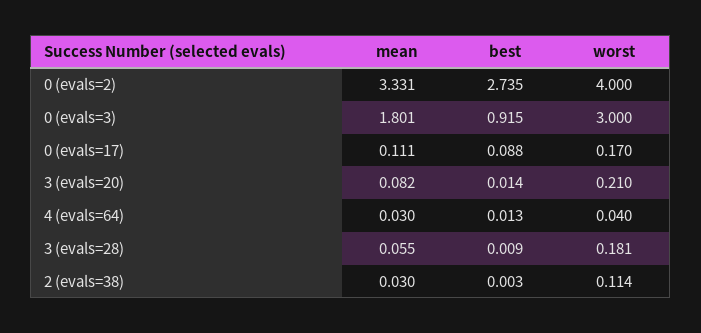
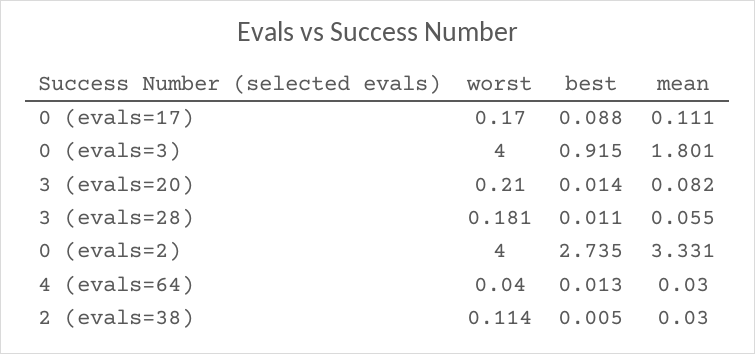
  {
    "mean": {
      "0 (evals=2)": 3.331,
      "0 (evals=3)": 1.801,
      "0 (evals=17)": 0.111,
      "3 (evals=20)": 0.082,
      "4 (evals=64)": 0.03,
      "3 (evals=28)": 0.055,
      "2 (evals=38)": 0.03
    },
    "best": {
      "0 (evals=2)": 2.735,
      "0 (evals=3)": 0.915,
      "0 (evals=17)": 0.088,
      "3 (evals=20)": 0.014,
      "4 (evals=64)": 0.013,
-     "3 (evals=28)": 0.009,
+     "3 (evals=28)": 0.011,
-     "2 (evals=38)": 0.003
+     "2 (evals=38)": 0.005
    },
    "worst": {
      "0 (evals=2)": 4,
-     "0 (evals=3)": 3,
+     "0 (evals=3)": 4,
      "0 (evals=17)": 0.17,
      "3 (evals=20)": 0.21,
      "4 (evals=64)": 0.04,
      "3 (evals=28)": 0.181,
      "2 (evals=38)": 0.114
    }
  }

